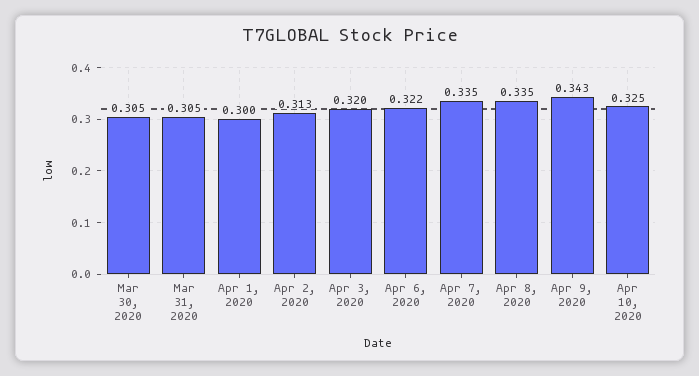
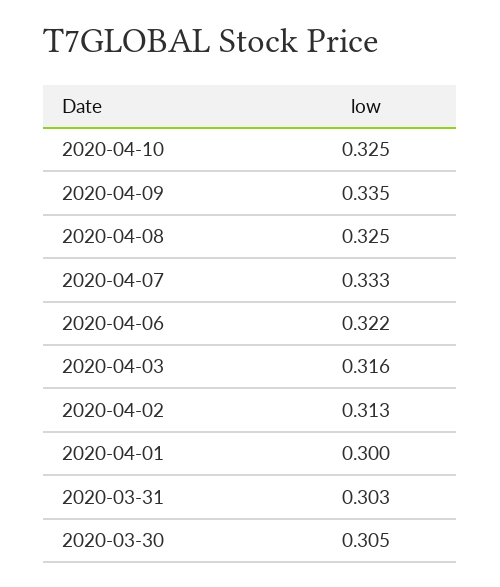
  {
    "Mar 30, 2020": 0.305,
-   "Mar 31, 2020": 0.305,
+   "Mar 31, 2020": 0.303,
    "Apr 1, 2020": 0.3,
    "Apr 2, 2020": 0.313,
-   "Apr 3, 2020": 0.32,
+   "Apr 3, 2020": 0.316,
    "Apr 6, 2020": 0.322,
-   "Apr 7, 2020": 0.335,
+   "Apr 7, 2020": 0.333,
-   "Apr 8, 2020": 0.335,
+   "Apr 8, 2020": 0.325,
-   "Apr 9, 2020": 0.343,
+   "Apr 9, 2020": 0.335,
    "Apr 10, 2020": 0.325
  }

